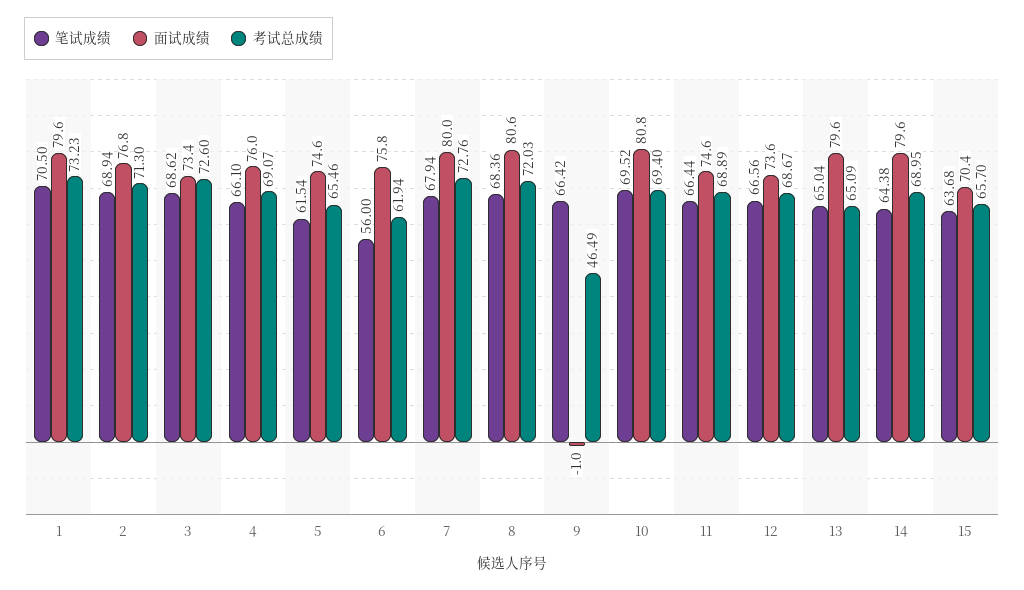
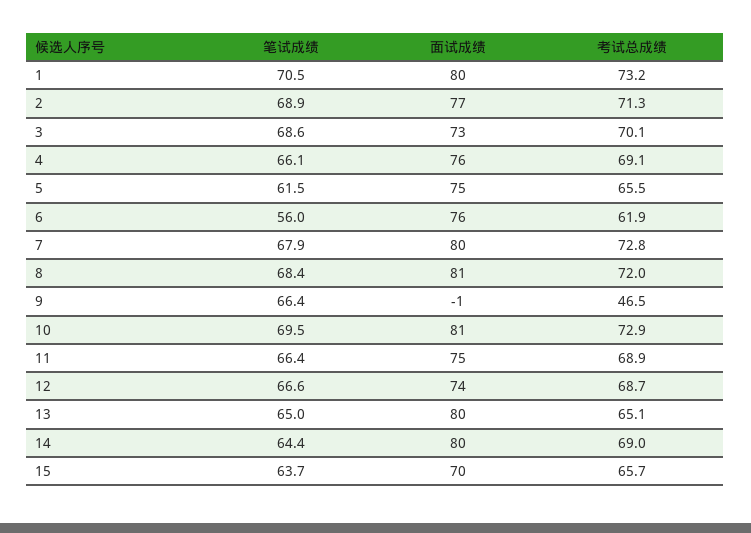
  {
    "笔试成绩": {
      "1": 70.5,
      "2": 68.94,
      "3": 68.62,
      "4": 66.1,
      "5": 61.54,
      "6": 56,
      "7": 67.94,
      "8": 68.36,
      "9": 66.42,
      "10": 69.52,
      "11": 66.44,
      "12": 66.56,
      "13": 65.04,
      "14": 64.38,
      "15": 63.68
    },
    "面试成绩": {
      "1": 79.6,
      "2": 76.8,
      "3": 73.4,
      "4": 76,
      "5": 74.6,
      "6": 75.8,
      "7": 80,
      "8": 80.6,
      "9": -1,
      "10": 80.8,
      "11": 74.6,
      "12": 73.6,
      "13": 79.6,
      "14": 79.6,
      "15": 70.4
    },
    "考试总成绩": {
      "1": 73.23,
      "2": 71.3,
-     "3": 72.6,
+     "3": 70.1,
      "4": 69.07,
      "5": 65.46,
      "6": 61.94,
      "7": 72.76,
      "8": 72.03,
      "9": 46.49,
-     "10": 69.4,
+     "10": 72.9,
      "11": 68.89,
      "12": 68.67,
      "13": 65.09,
      "14": 68.95,
      "15": 65.7
    }
  }

